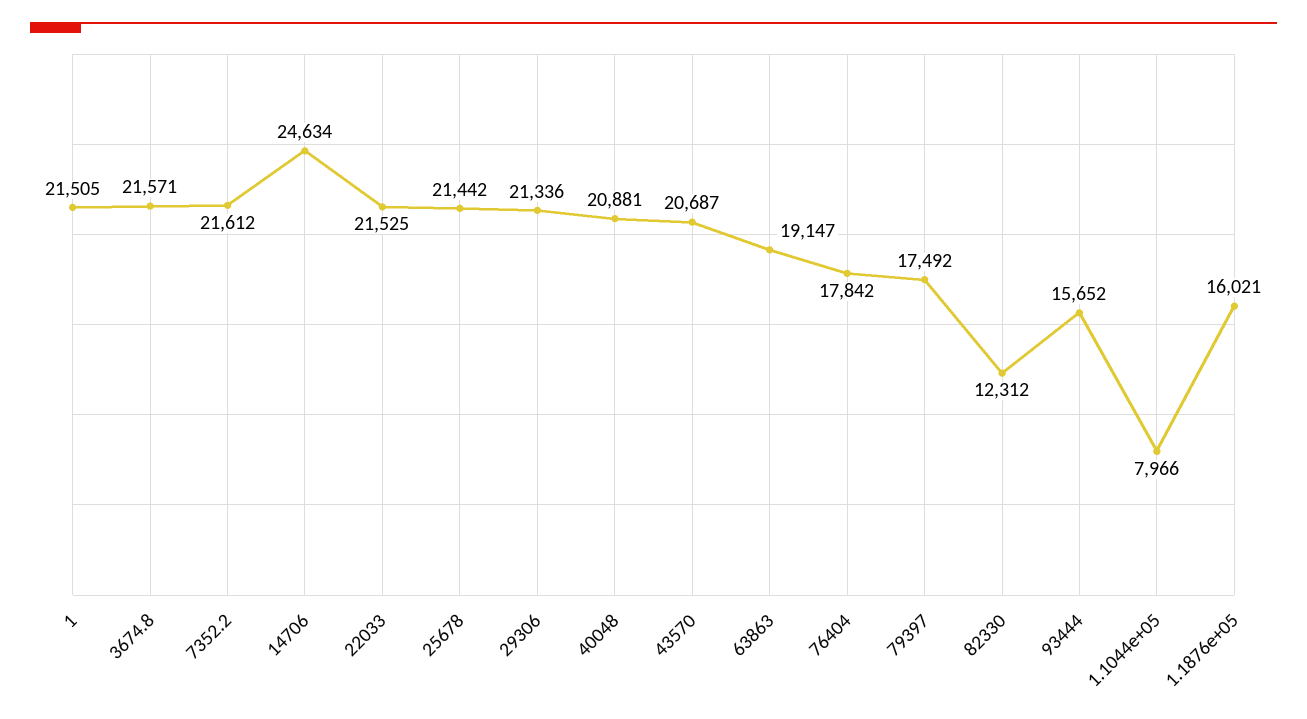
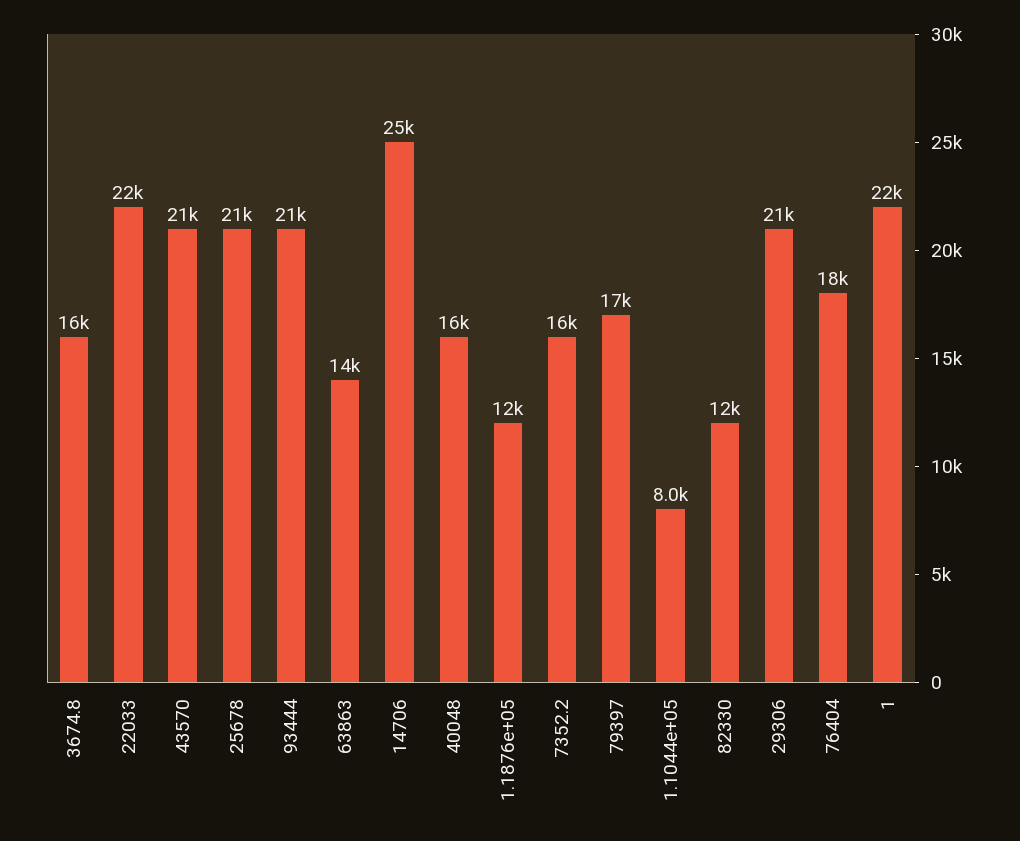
  {
    "1": 21505,
-   "3674.8": 21571,
+   "3674.8": 16000,
-   "7352.2": 21612,
+   "7352.2": 16000,
    "14706": 24634,
    "22033": 21525,
    "25678": 21442,
    "29306": 21336,
-   "40048": 20881,
+   "40048": 16000,
    "43570": 20687,
-   "63863": 19147,
+   "63863": 14000,
    "76404": 17842,
    "79397": 17492,
    "82330": 12312,
-   "93444": 15652,
+   "93444": 21000,
    "1.1044e+05": 7966,
-   "1.1876e+05": 16021
+   "1.1876e+05": 12000
  }

